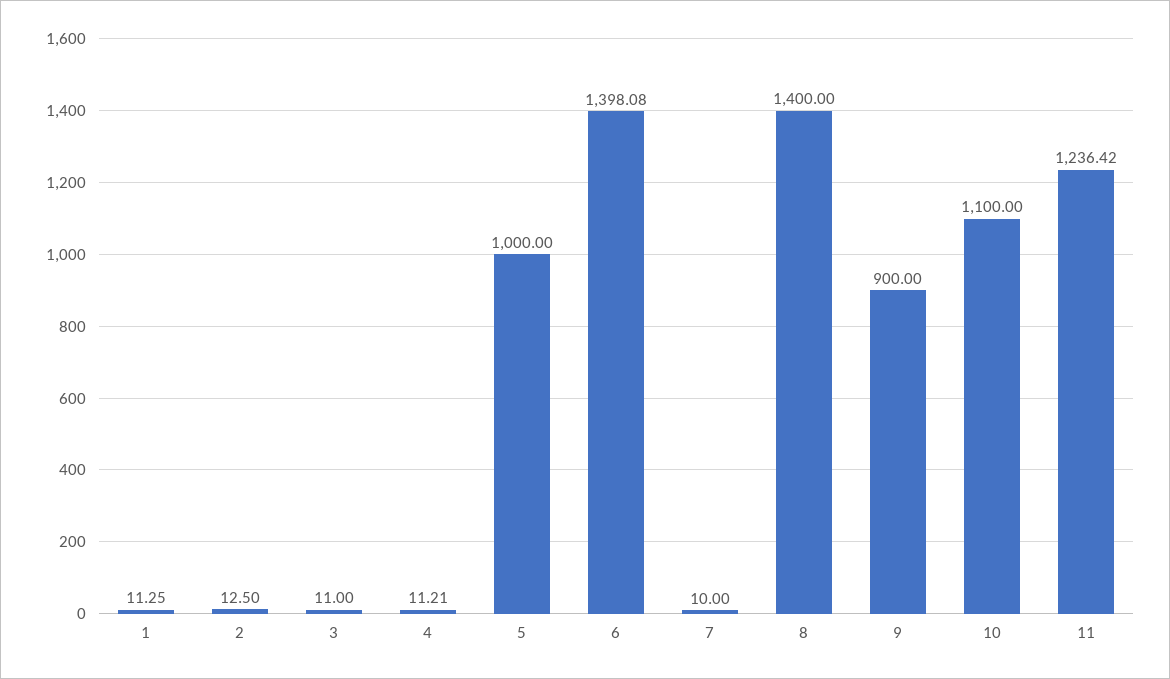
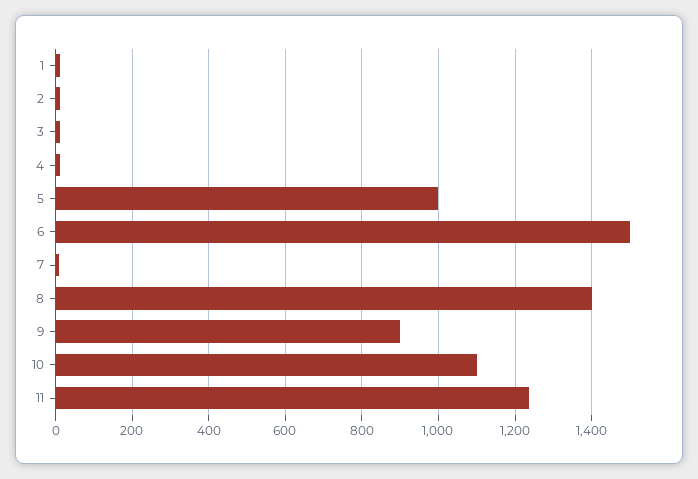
  {
    "1": 11.25,
    "2": 12.5,
    "3": 11,
    "4": 11.21,
    "5": 1000,
-   "6": 1398.08,
+   "6": 1500,
    "7": 10,
    "8": 1400,
    "9": 900,
    "10": 1100,
    "11": 1236.42
  }

